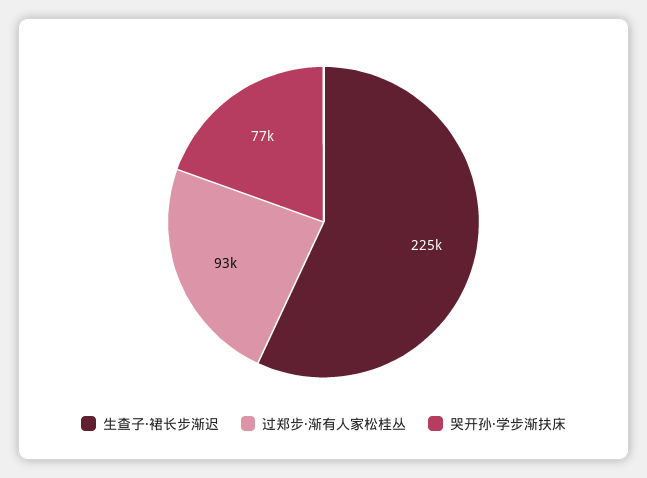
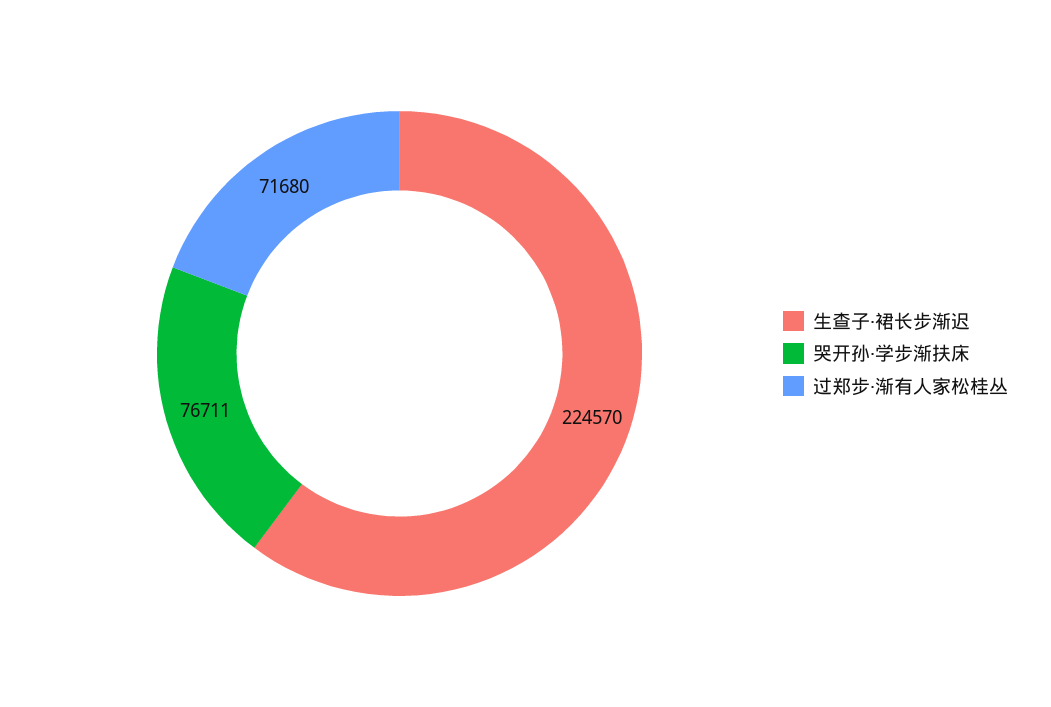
  {
    "生查子·裙长步渐迟": 224570,
-   "过郑步·渐有人家松桂丛": 93000,
+   "过郑步·渐有人家松桂丛": 71680,
    "哭开孙·学步渐扶床": 76711
  }

